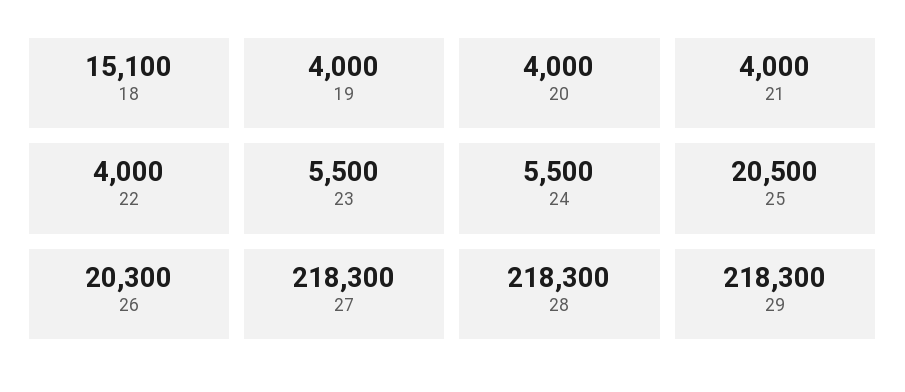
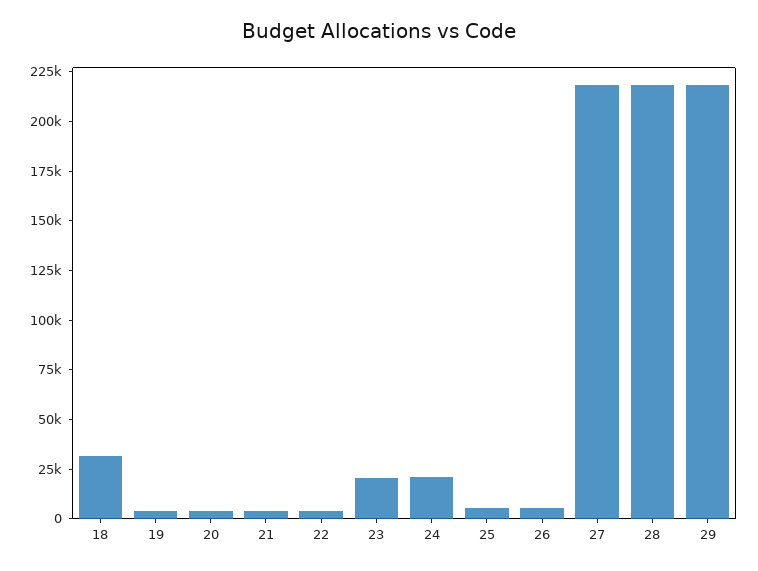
  {
-   "18": 15100,
+   "18": 30000,
    "19": 4000,
    "20": 4000,
    "21": 4000,
    "22": 4000,
-   "23": 5500,
+   "23": 20000,
-   "24": 5500,
+   "24": 20000,
-   "25": 20500,
+   "25": 5000,
-   "26": 20300,
+   "26": 5000,
    "27": 218300,
    "28": 218300,
    "29": 218300
  }

